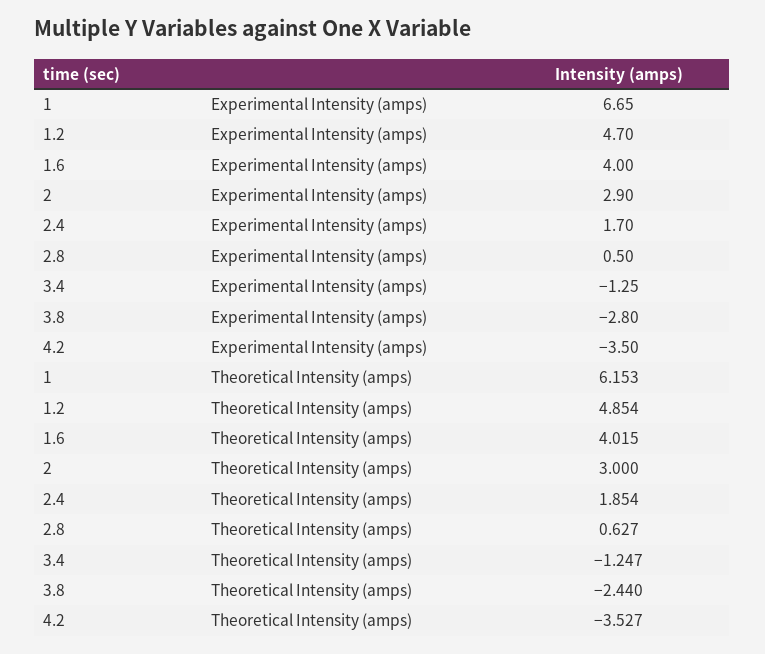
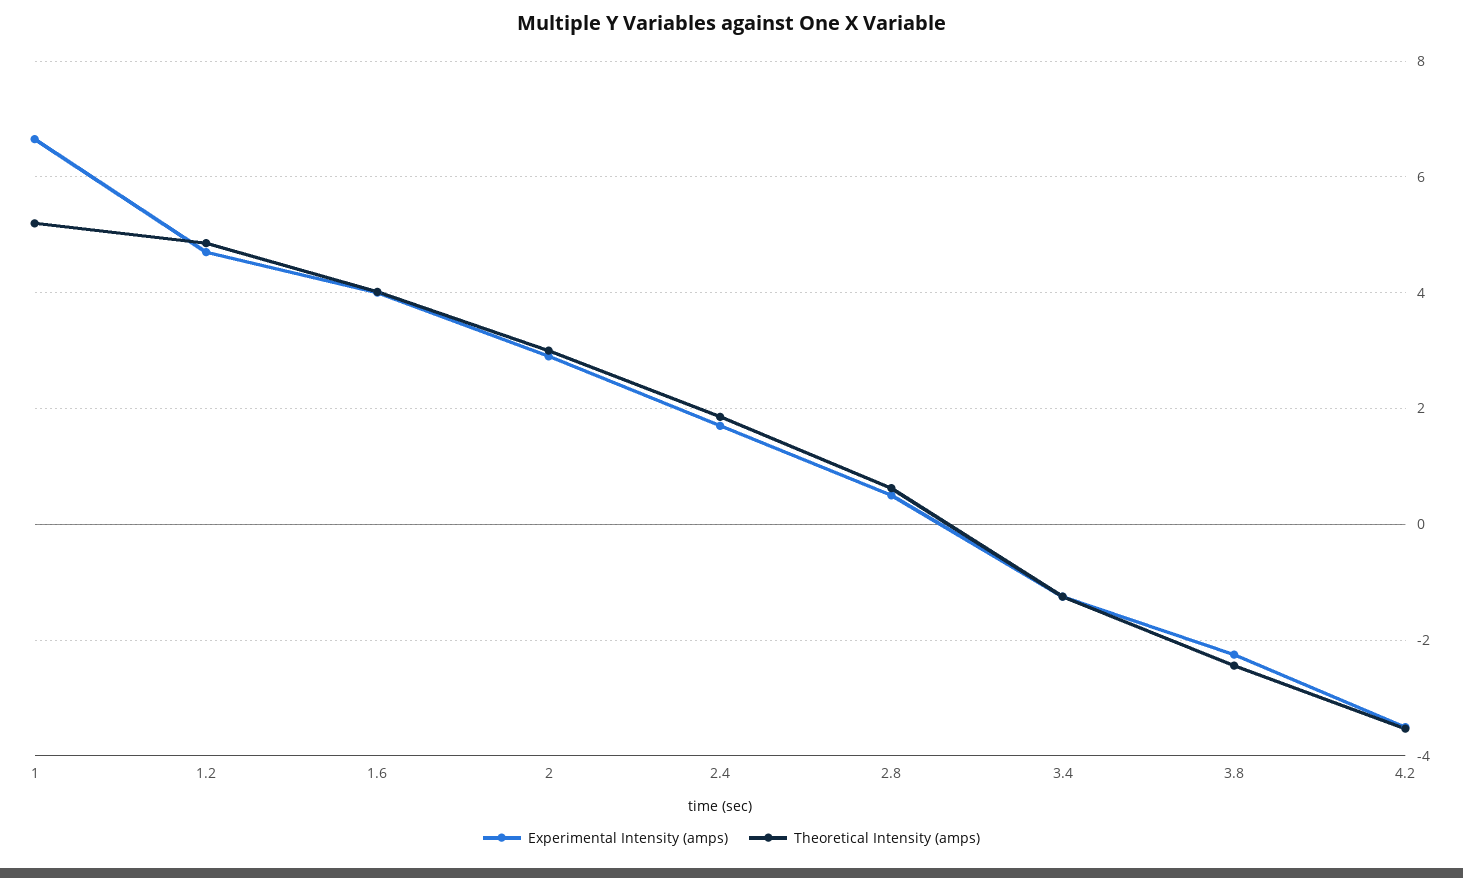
  {
    "Experimental Intensity (amps)": {
      "1": 6.65,
      "1.2": 4.7,
      "1.6": 4,
      "2": 2.9,
      "2.4": 1.7,
      "2.8": 0.5,
      "3.4": -1.25,
-     "3.8": -2.8,
+     "3.8": -2.2,
      "4.2": -3.5
    },
    "Theoretical Intensity (amps)": {
-     "1": 6.153,
+     "1": 5.2,
      "1.2": 4.854,
      "1.6": 4.015,
      "2": 3,
      "2.4": 1.854,
      "2.8": 0.627,
      "3.4": -1.247,
      "3.8": -2.44,
      "4.2": -3.527
    }
  }

